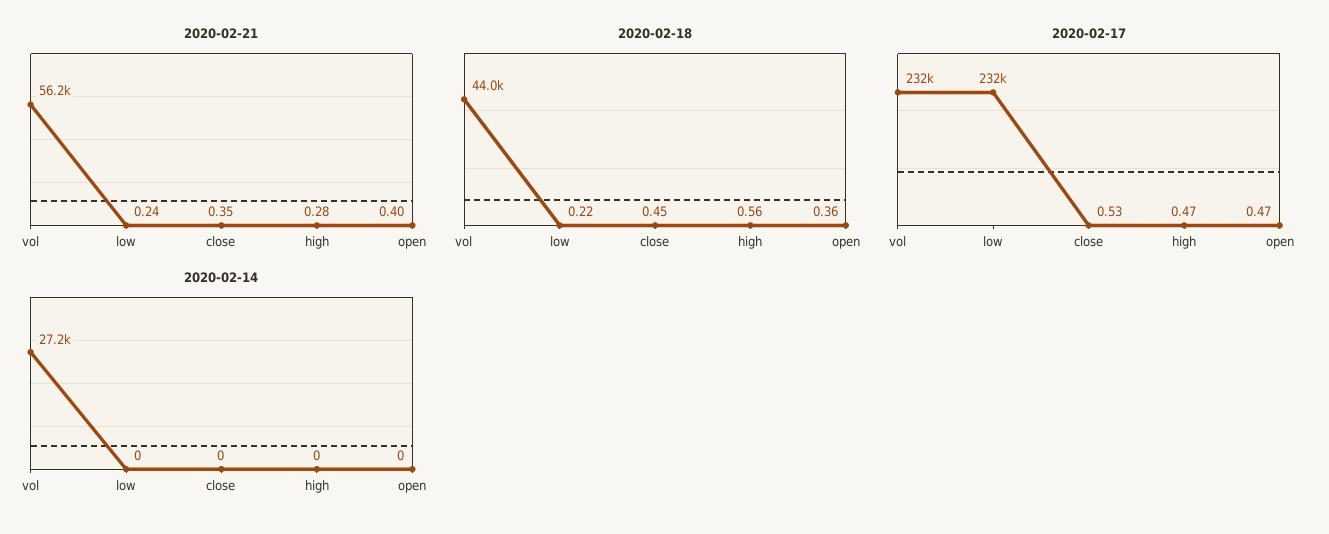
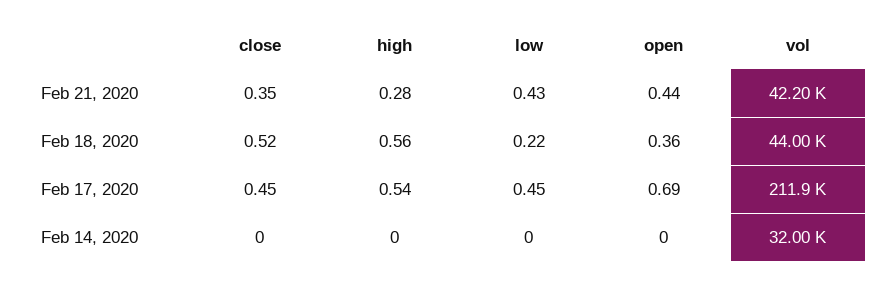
  {
    "2020-02-21": {
-     "vol": 56200,
+     "vol": 42200,
-     "low": 0.24,
+     "low": 0.43,
      "close": 0.35,
      "high": 0.28,
-     "open": 0.4
+     "open": 0.44
    },
    "2020-02-18": {
      "vol": 44000,
      "low": 0.22,
-     "close": 0.45,
+     "close": 0.52,
      "high": 0.56,
      "open": 0.36
    },
    "2020-02-17": {
-     "vol": 232000,
+     "vol": 211900,
-     "low": 232000,
+     "low": 0.45,
-     "close": 0.53,
+     "close": 0.45,
-     "high": 0.47,
+     "high": 0.54,
-     "open": 0.47
+     "open": 0.69
    },
    "2020-02-14": {
-     "vol": 27200,
+     "vol": 32000,
      "low": 0,
      "close": 0,
      "high": 0,
      "open": 0
    }
  }

